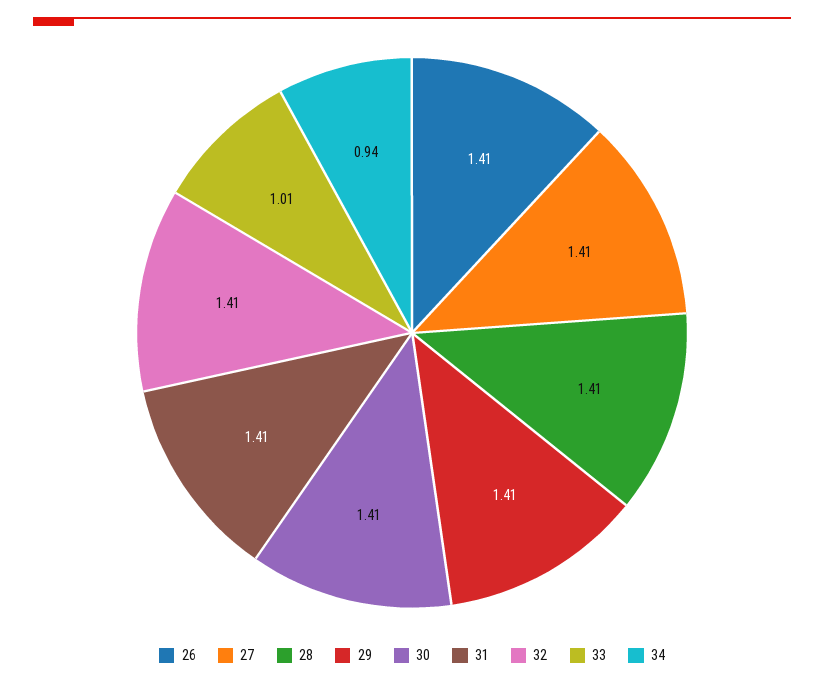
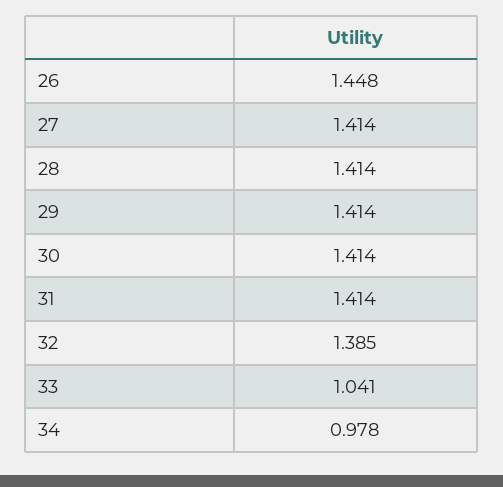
  {
-   "26": 1.41,
+   "26": 1.448,
    "27": 1.414,
    "28": 1.414,
    "29": 1.414,
    "30": 1.414,
    "31": 1.414,
-   "32": 1.41,
+   "32": 1.385,
-   "33": 1.01,
+   "33": 1.041,
-   "34": 0.94
+   "34": 0.978
  }

